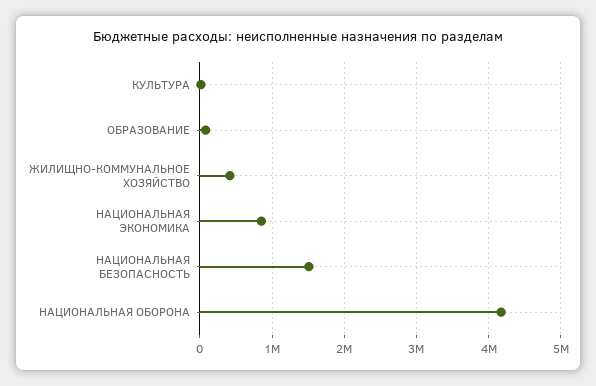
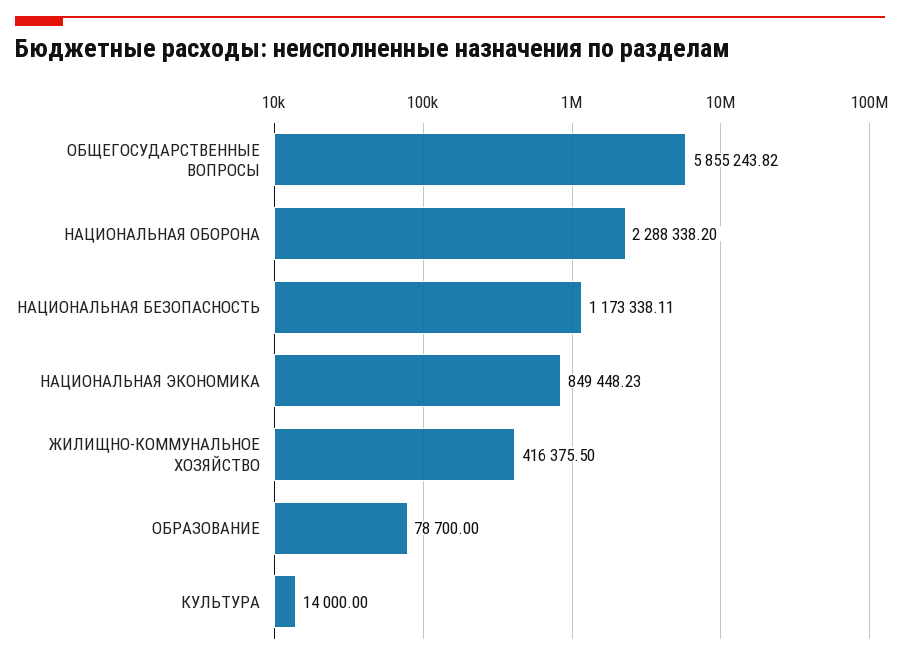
  {
    "КУЛЬТУРА": 14000,
    "ОБРАЗОВАНИЕ": 78700,
    "ЖИЛИЩНО-КОММУНАЛЬНОЕ ХОЗЯЙСТВО": 416375.5,
    "НАЦИОНАЛЬНАЯ ЭКОНОМИКА": 849448.23,
-   "НАЦИОНАЛЬНАЯ БЕЗОПАСНОСТЬ": 1500000,
+   "НАЦИОНАЛЬНАЯ БЕЗОПАСНОСТЬ": 1173338.11,
-   "НАЦИОНАЛЬНАЯ ОБОРОНА": 4200000
+   "НАЦИОНАЛЬНАЯ ОБОРОНА": 2288338.2,
+   "ОБЩЕГОСУДАРСТВЕННЫЕ ВОПРОСЫ": 5855243.82
  }

